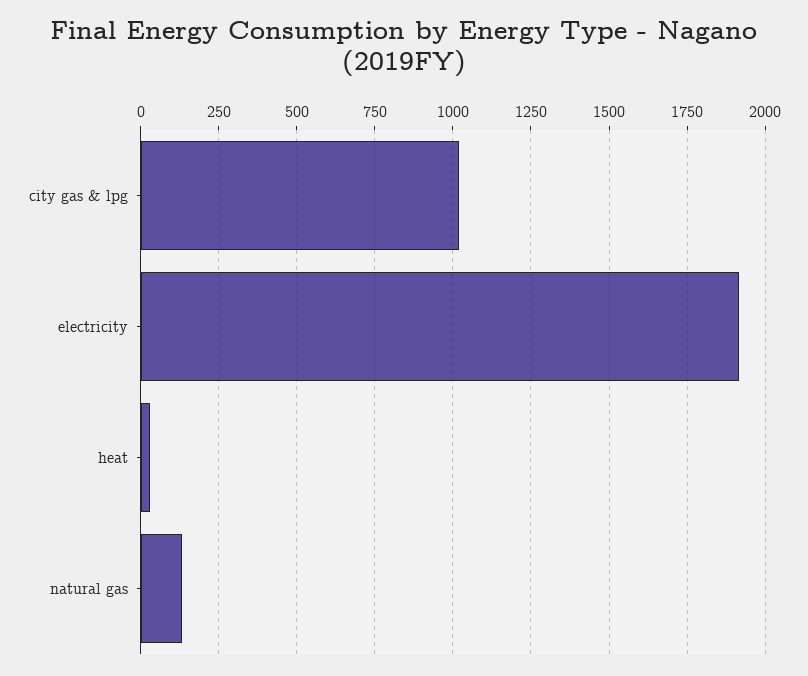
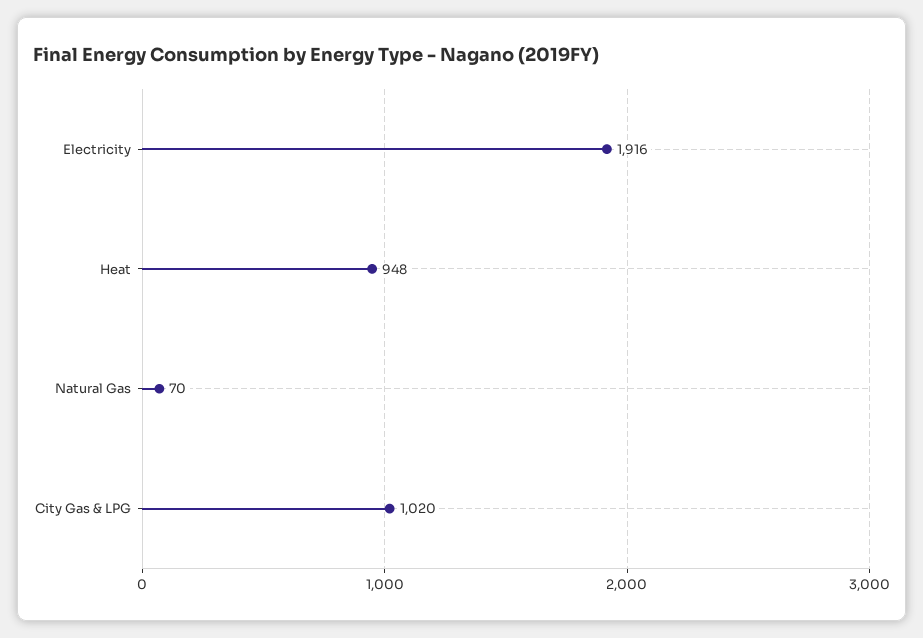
  {
    "city gas & lpg": 1020,
    "electricity": 1916,
-   "heat": 25,
+   "heat": 948,
-   "natural gas": 125
+   "natural gas": 70
  }

